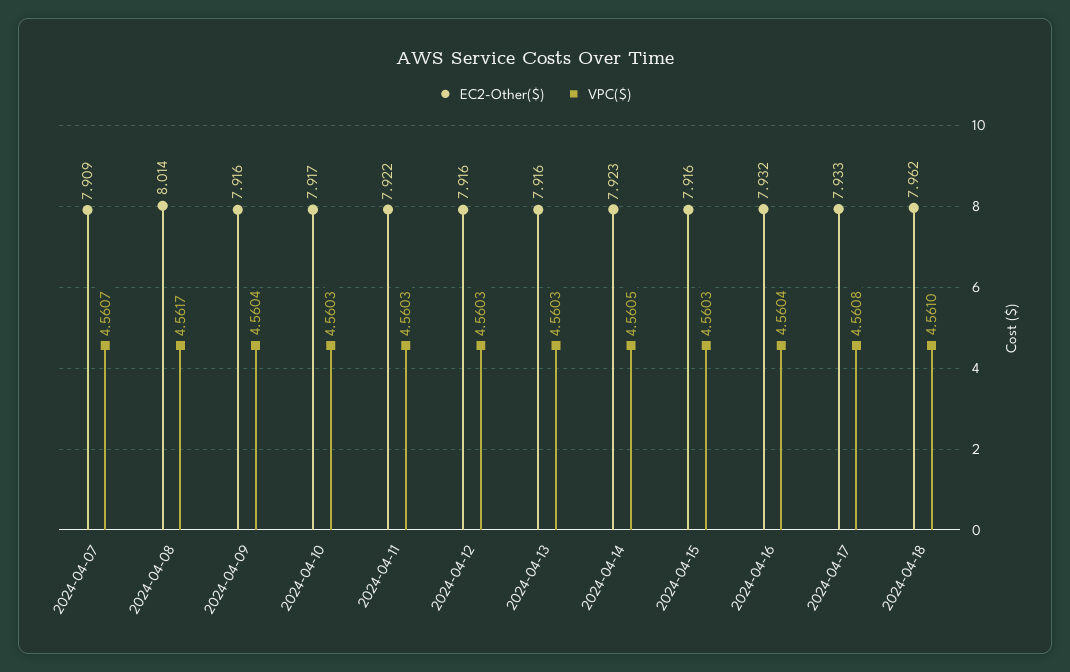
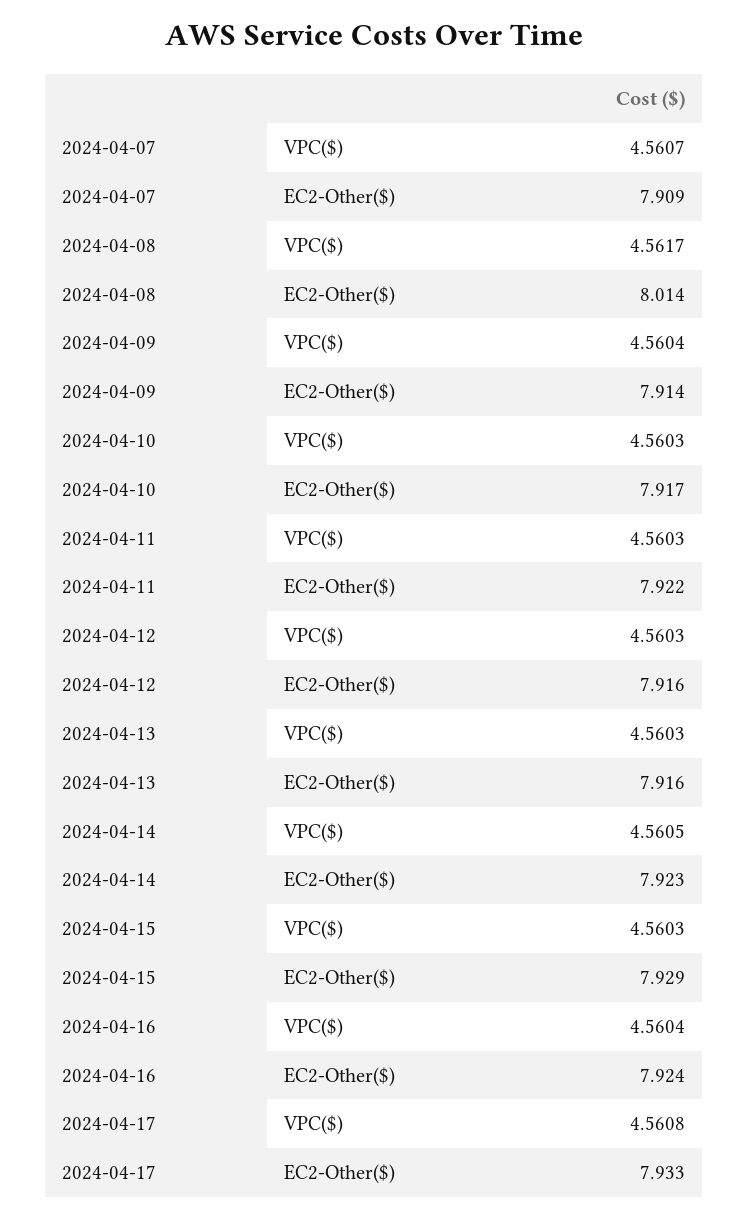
  {
    "EC2-Other($)": {
      "2024-04-07": 7.909,
      "2024-04-08": 8.014,
-     "2024-04-09": 7.916,
+     "2024-04-09": 7.914,
      "2024-04-10": 7.917,
      "2024-04-11": 7.922,
      "2024-04-12": 7.916,
      "2024-04-13": 7.916,
      "2024-04-14": 7.923,
-     "2024-04-15": 7.916,
+     "2024-04-15": 7.929,
-     "2024-04-16": 7.932,
+     "2024-04-16": 7.924,
-     "2024-04-17": 7.933,
+     "2024-04-17": 7.933
-     "2024-04-18": 7.962
    },
    "VPC($)": {
      "2024-04-07": 4.5607,
      "2024-04-08": 4.5617,
      "2024-04-09": 4.5604,
      "2024-04-10": 4.5603,
      "2024-04-11": 4.5603,
      "2024-04-12": 4.5603,
      "2024-04-13": 4.5603,
      "2024-04-14": 4.5605,
      "2024-04-15": 4.5603,
      "2024-04-16": 4.5604,
-     "2024-04-17": 4.5608,
+     "2024-04-17": 4.5608
-     "2024-04-18": 4.561
    }
  }

